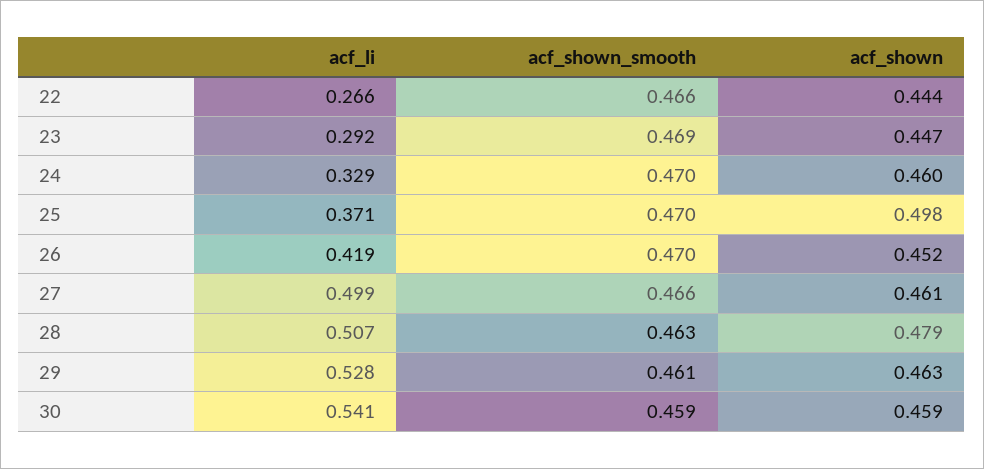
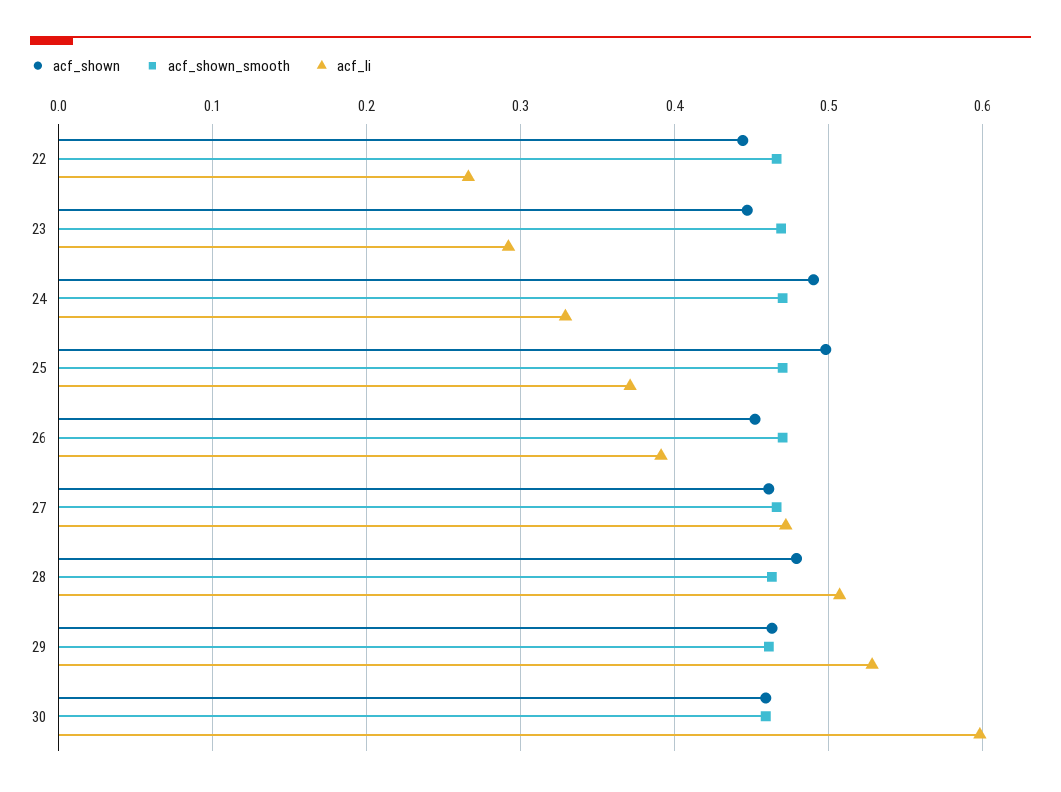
  {
    "acf_li": {
      "22": 0.266,
      "23": 0.292,
      "24": 0.329,
      "25": 0.371,
-     "26": 0.419,
+     "26": 0.39,
-     "27": 0.499,
+     "27": 0.47,
      "28": 0.507,
      "29": 0.528,
-     "30": 0.541
+     "30": 0.6
    },
    "acf_shown_smooth": {
      "22": 0.466,
      "23": 0.469,
      "24": 0.47,
      "25": 0.47,
      "26": 0.47,
      "27": 0.466,
      "28": 0.463,
      "29": 0.461,
      "30": 0.459
    },
    "acf_shown": {
      "22": 0.444,
      "23": 0.447,
-     "24": 0.46,
+     "24": 0.49,
      "25": 0.498,
      "26": 0.452,
      "27": 0.461,
      "28": 0.479,
      "29": 0.463,
      "30": 0.459
    }
  }

